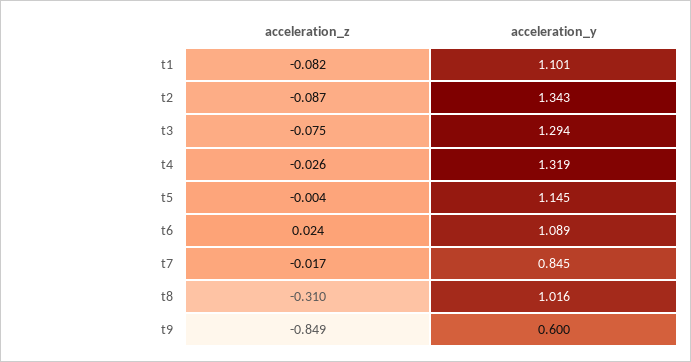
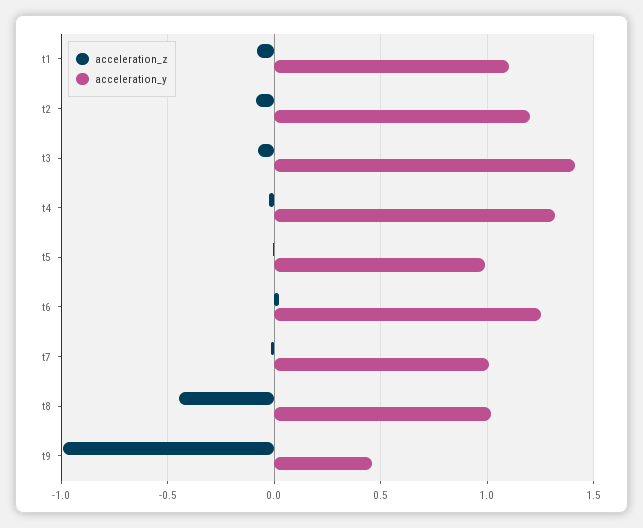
  {
    "acceleration_z": {
      "t1": -0.082,
      "t2": -0.087,
      "t3": -0.075,
      "t4": -0.026,
      "t5": -0.004,
      "t6": 0.024,
      "t7": -0.017,
-     "t8": -0.31,
+     "t8": -0.45,
-     "t9": -0.849
+     "t9": -1
    },
    "acceleration_y": {
      "t1": 1.101,
-     "t2": 1.343,
+     "t2": 1.2,
-     "t3": 1.294,
+     "t3": 1.4,
      "t4": 1.319,
-     "t5": 1.145,
+     "t5": 1,
-     "t6": 1.089,
+     "t6": 1.25,
-     "t7": 0.845,
+     "t7": 1,
      "t8": 1.016,
-     "t9": 0.6
+     "t9": 0.45
    }
  }

